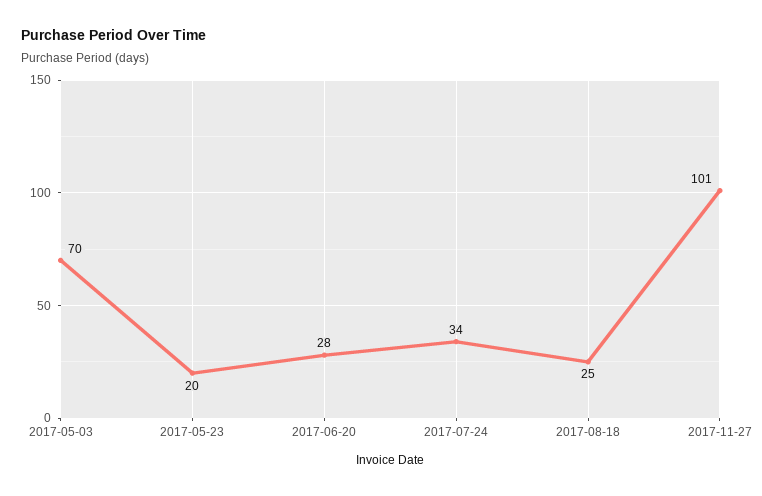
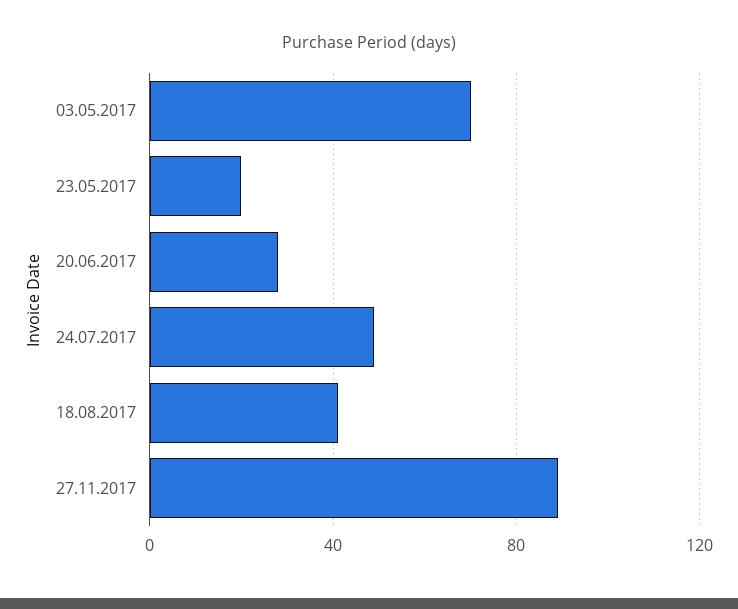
  {
    "2017-05-03": 70,
    "2017-05-23": 20,
    "2017-06-20": 28,
-   "2017-07-24": 34,
+   "2017-07-24": 50,
-   "2017-08-18": 25,
+   "2017-08-18": 40,
-   "2017-11-27": 101
+   "2017-11-27": 90
  }

